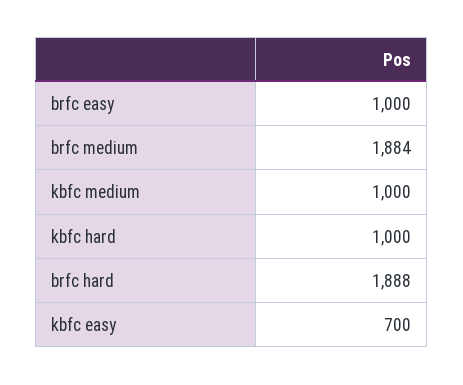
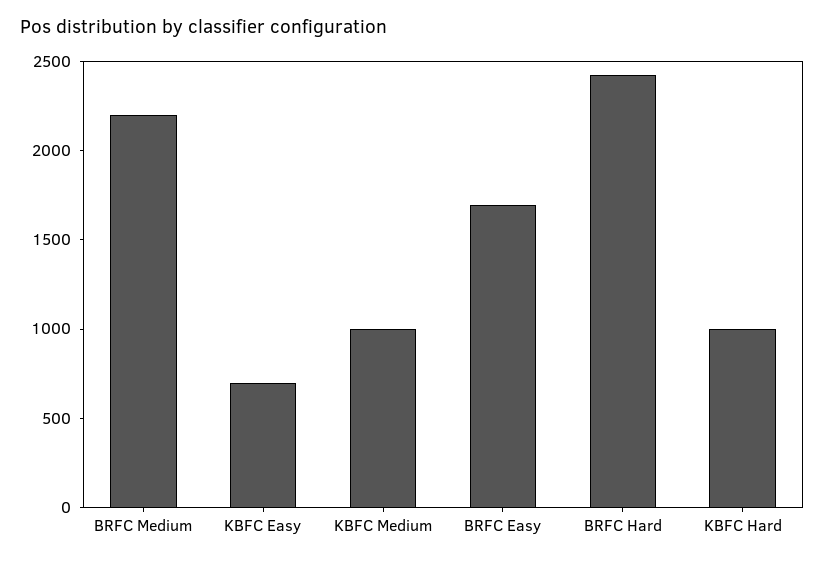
  {
-   "brfc easy": 1000,
+   "brfc easy": 1700,
-   "brfc medium": 1884,
+   "brfc medium": 2200,
    "kbfc medium": 1000,
    "kbfc hard": 1000,
-   "brfc hard": 1888,
+   "brfc hard": 2400,
    "kbfc easy": 700
  }

